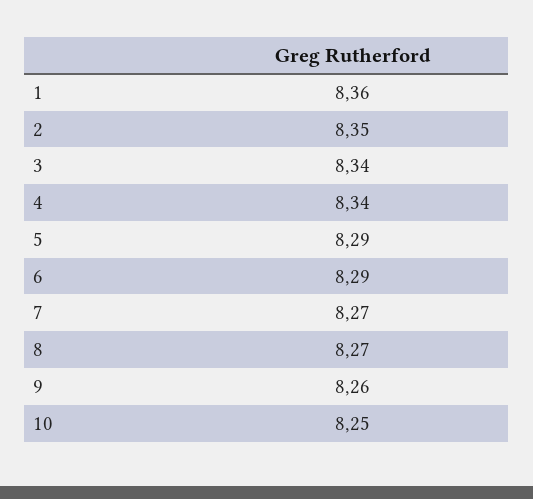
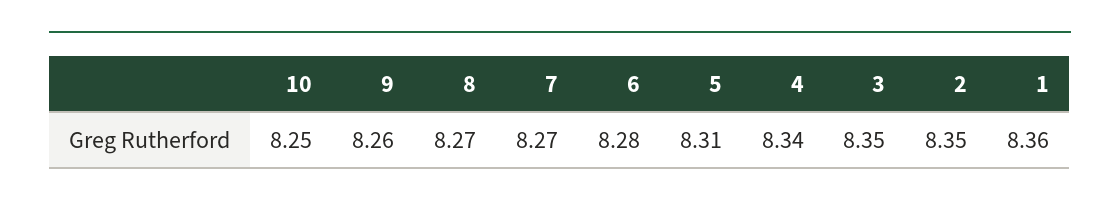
  {
    "1": 8.36,
    "2": 8.35,
-   "3": 8.34,
+   "3": 8.35,
    "4": 8.34,
-   "5": 8.29,
+   "5": 8.31,
-   "6": 8.29,
+   "6": 8.28,
    "7": 8.27,
    "8": 8.27,
    "9": 8.26,
    "10": 8.25
  }

